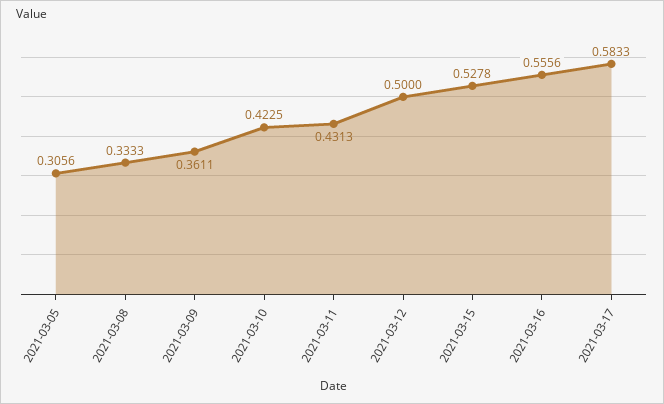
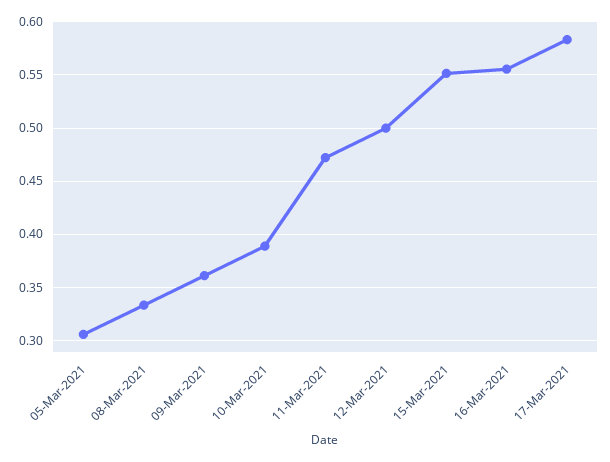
  {
    "2021-03-05": 0.3056,
    "2021-03-08": 0.3333,
    "2021-03-09": 0.3611,
-   "2021-03-10": 0.4225,
+   "2021-03-10": 0.39,
-   "2021-03-11": 0.4313,
+   "2021-03-11": 0.47,
    "2021-03-12": 0.5,
-   "2021-03-15": 0.5278,
+   "2021-03-15": 0.55,
    "2021-03-16": 0.5556,
    "2021-03-17": 0.5833
  }

